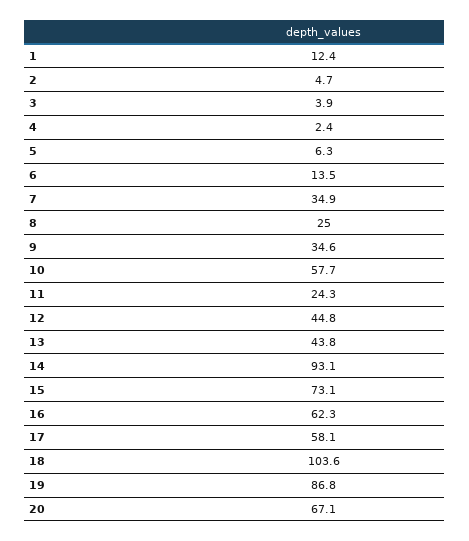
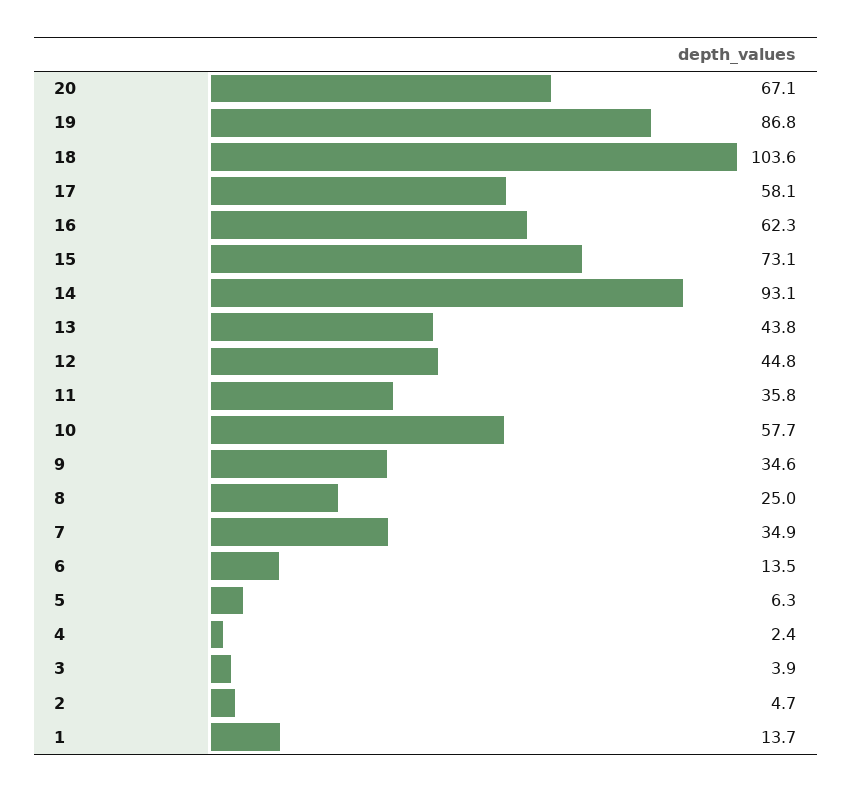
  {
-   "1": 12.4,
+   "1": 13.7,
    "2": 4.7,
    "3": 3.9,
    "4": 2.4,
    "5": 6.3,
    "6": 13.5,
    "7": 34.9,
    "8": 25,
    "9": 34.6,
    "10": 57.7,
-   "11": 24.3,
+   "11": 35.8,
    "12": 44.8,
    "13": 43.8,
    "14": 93.1,
    "15": 73.1,
    "16": 62.3,
    "17": 58.1,
    "18": 103.6,
    "19": 86.8,
    "20": 67.1
  }

